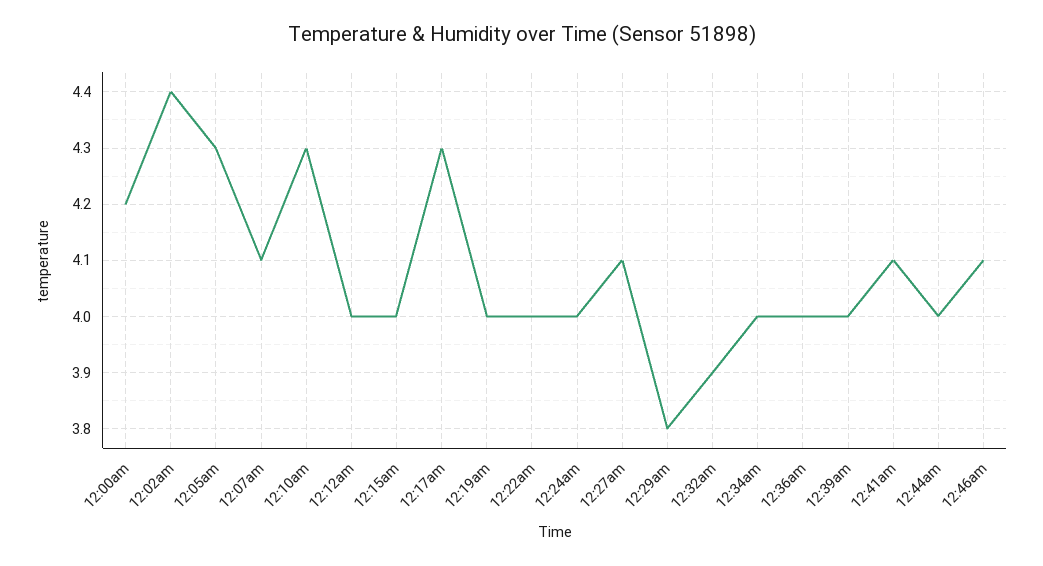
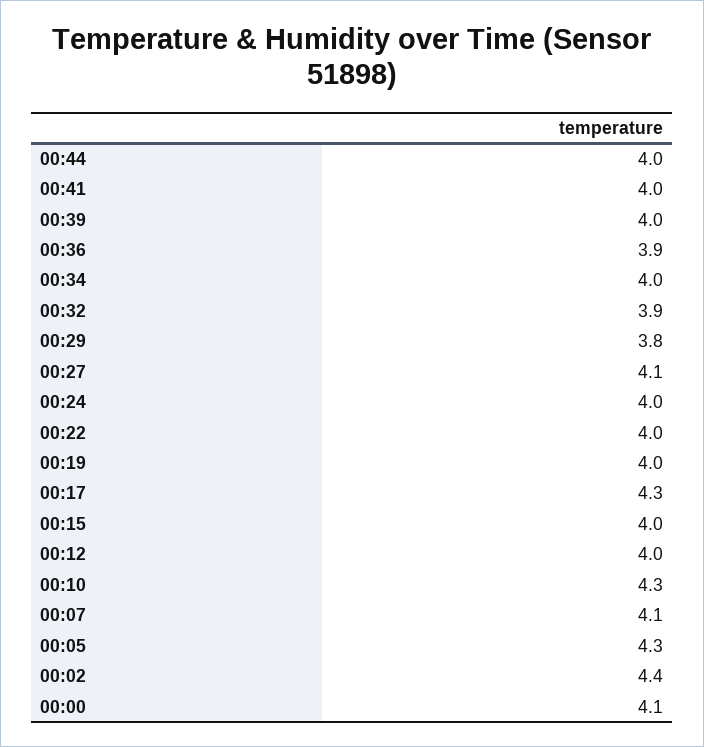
  {
-   "12:00am": 4.2,
+   "12:00am": 4.1,
    "12:02am": 4.4,
    "12:05am": 4.3,
    "12:07am": 4.1,
    "12:10am": 4.3,
    "12:12am": 4,
    "12:15am": 4,
    "12:17am": 4.3,
    "12:19am": 4,
    "12:22am": 4,
    "12:24am": 4,
    "12:27am": 4.1,
    "12:29am": 3.8,
    "12:32am": 3.9,
    "12:34am": 4,
-   "12:36am": 4,
+   "12:36am": 3.9,
    "12:39am": 4,
-   "12:41am": 4.1,
+   "12:41am": 4,
-   "12:44am": 4,
+   "12:44am": 4
-   "12:46am": 4.1
  }

